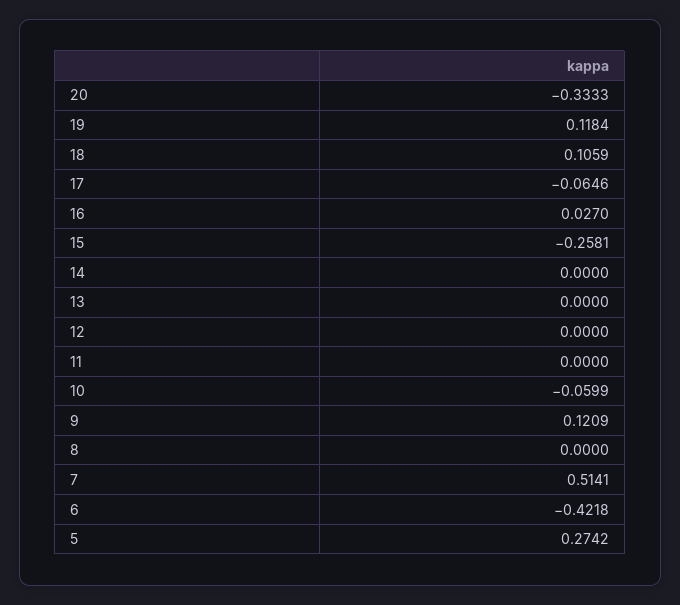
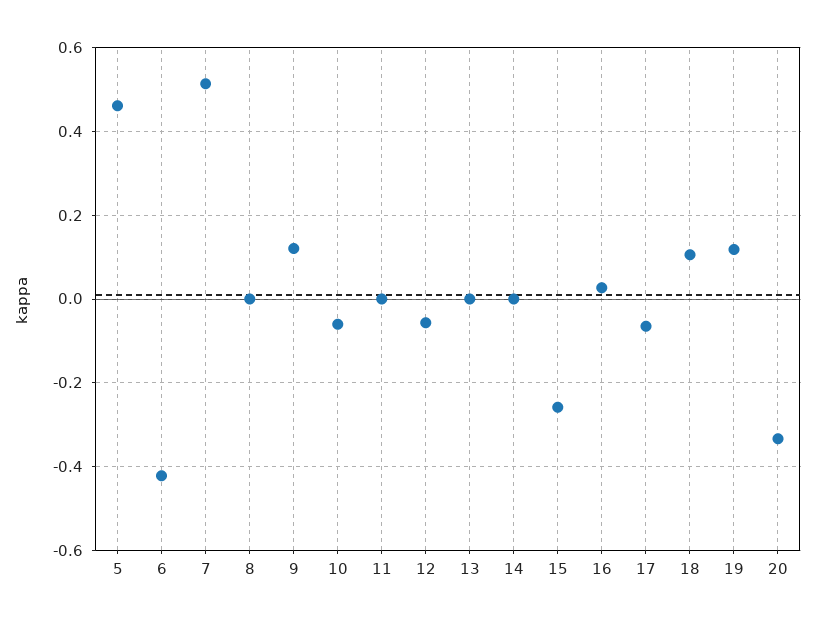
  {
    "20": -0.3333,
    "19": 0.1184,
    "18": 0.1059,
    "17": -0.0646,
    "16": 0.027,
    "15": -0.2581,
    "14": 0,
    "13": 0,
-   "12": 0,
+   "12": -0.06,
    "11": 0,
    "10": -0.0599,
    "9": 0.1209,
    "8": 0,
    "7": 0.5141,
    "6": -0.4218,
-   "5": 0.2742
+   "5": 0.46
  }

